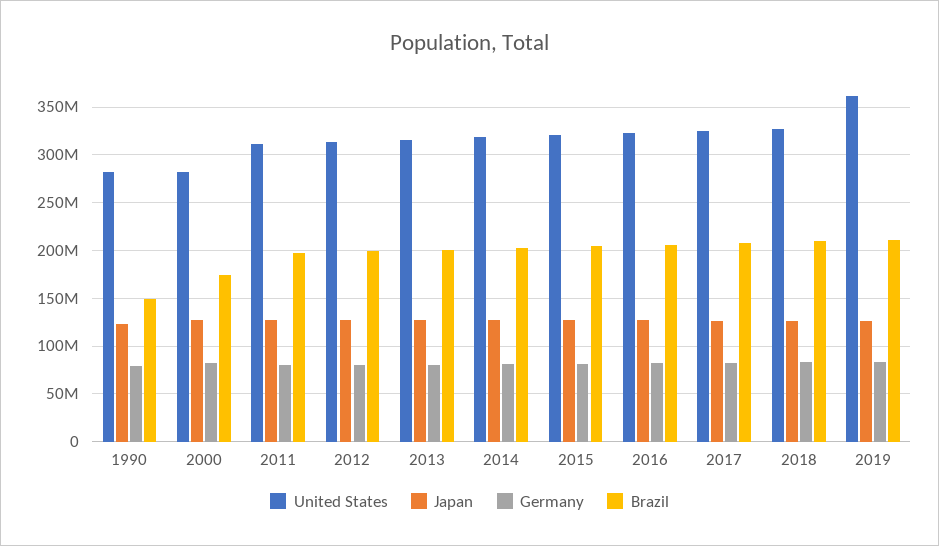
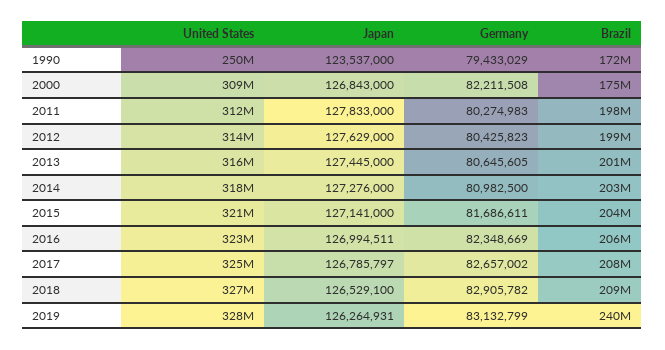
  {
    "United States": {
-     "1990": 280000000,
+     "1990": 250000000,
-     "2000": 280000000,
+     "2000": 309000000,
      "2011": 312000000,
      "2012": 314000000,
      "2013": 316000000,
      "2014": 318000000,
      "2015": 321000000,
      "2016": 323000000,
      "2017": 325000000,
      "2018": 327000000,
-     "2019": 360000000
+     "2019": 328000000
    },
    "Japan": {
      "1990": 123537000,
      "2000": 126843000,
      "2011": 127833000,
      "2012": 127629000,
      "2013": 127445000,
      "2014": 127276000,
      "2015": 127141000,
      "2016": 126994511,
      "2017": 126785797,
      "2018": 126529100,
      "2019": 126264931
    },
    "Germany": {
      "1990": 79433029,
      "2000": 82211508,
      "2011": 80274983,
      "2012": 80425823,
      "2013": 80645605,
      "2014": 80982500,
      "2015": 81686611,
      "2016": 82348669,
      "2017": 82657002,
      "2018": 82905782,
      "2019": 83132799
    },
    "Brazil": {
-     "1990": 150000000,
+     "1990": 172000000,
      "2000": 175000000,
      "2011": 198000000,
      "2012": 199000000,
      "2013": 201000000,
      "2014": 203000000,
      "2015": 204000000,
      "2016": 206000000,
      "2017": 208000000,
      "2018": 209000000,
-     "2019": 210000000
+     "2019": 240000000
    }
  }

